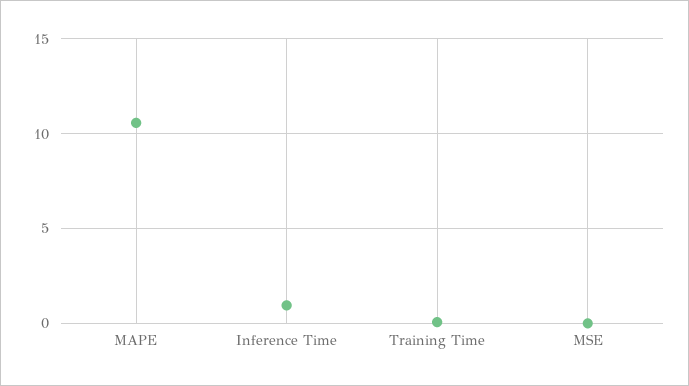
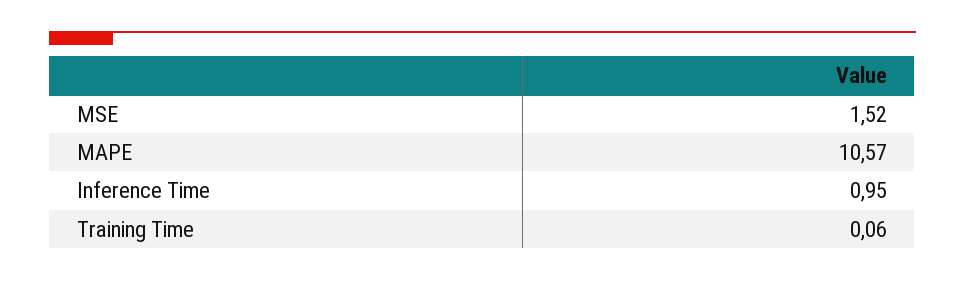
  {
    "MAPE": 10.57,
    "Inference Time": 0.95,
    "Training Time": 0.06,
-   "MSE": 0
+   "MSE": 1.52
  }

